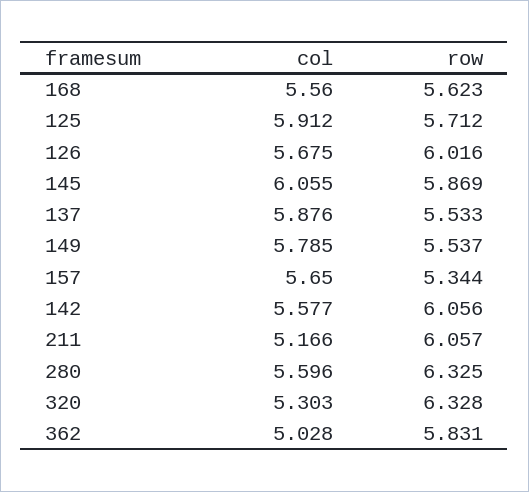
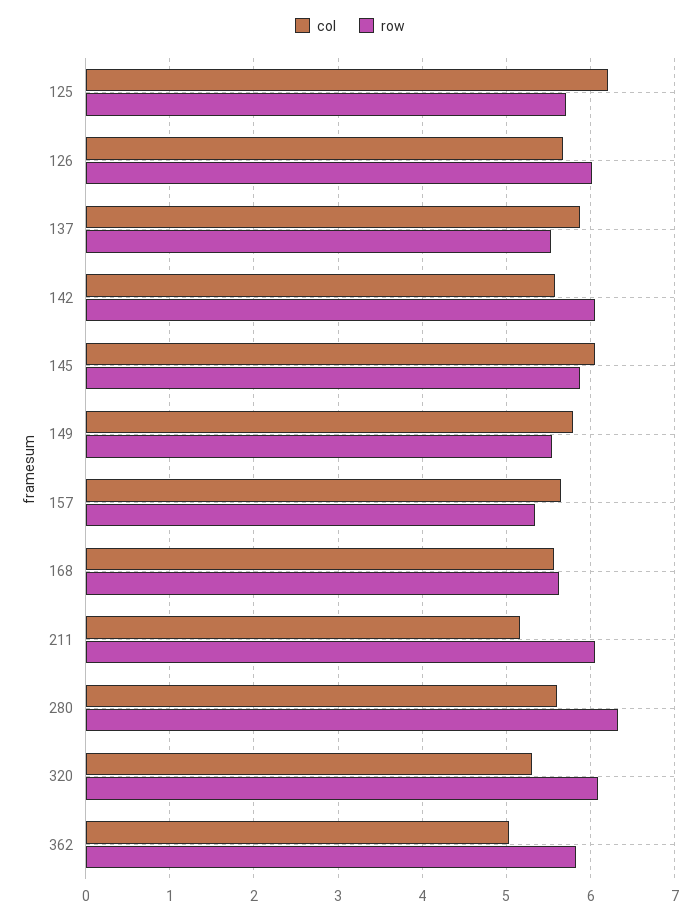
  {
    "col": {
      "168": 5.56,
-     "125": 5.912,
+     "125": 6.2,
      "126": 5.675,
      "145": 6.055,
      "137": 5.876,
      "149": 5.785,
      "157": 5.65,
      "142": 5.577,
      "211": 5.166,
      "280": 5.596,
      "320": 5.303,
      "362": 5.028
    },
    "row": {
      "168": 5.623,
      "125": 5.712,
      "126": 6.016,
      "145": 5.869,
      "137": 5.533,
      "149": 5.537,
      "157": 5.344,
      "142": 6.056,
      "211": 6.057,
      "280": 6.325,
-     "320": 6.328,
+     "320": 6.1,
      "362": 5.831
    }
  }

